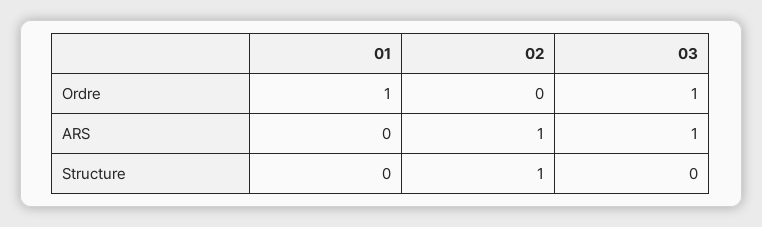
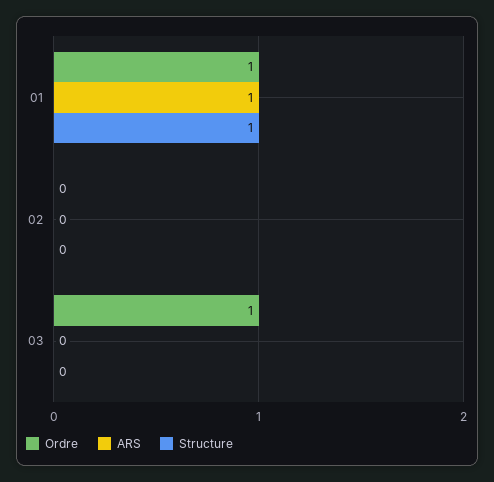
  {
    "Ordre": {
      "01": 1,
      "02": 0,
      "03": 1
    },
    "ARS": {
-     "01": 0,
+     "01": 1,
-     "02": 1,
+     "02": 0,
-     "03": 1
+     "03": 0
    },
    "Structure": {
-     "01": 0,
+     "01": 1,
-     "02": 1,
+     "02": 0,
      "03": 0
    }
  }

